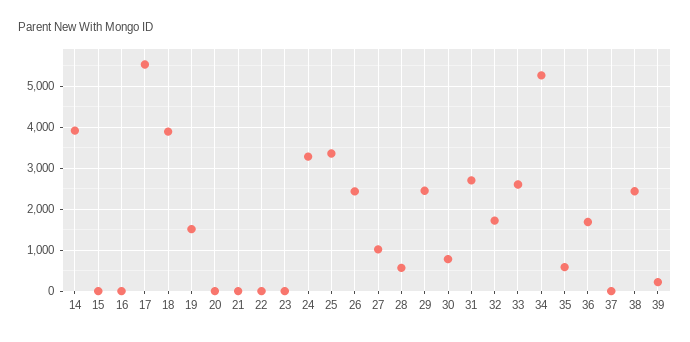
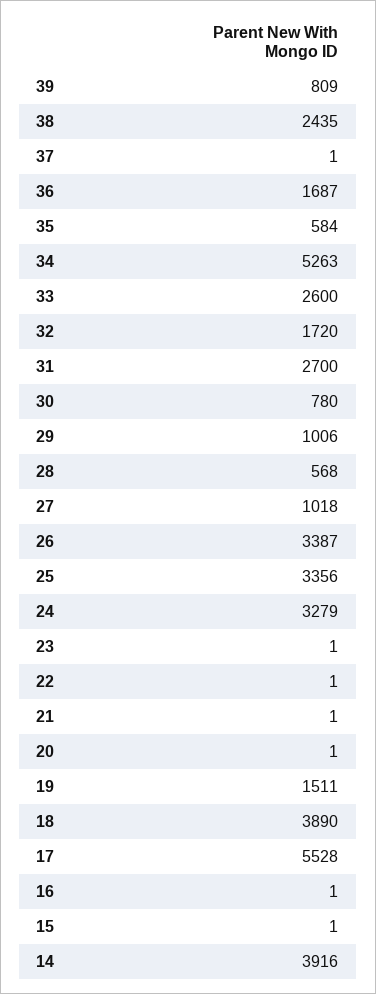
  {
    "14": 3916,
    "15": 1,
    "16": 1,
    "17": 5528,
    "18": 3890,
    "19": 1511,
    "20": 1,
    "21": 1,
    "22": 1,
    "23": 1,
    "24": 3279,
    "25": 3356,
-   "26": 2400,
+   "26": 3387,
    "27": 1018,
    "28": 568,
-   "29": 2400,
+   "29": 1006,
    "30": 780,
    "31": 2700,
    "32": 1720,
    "33": 2600,
    "34": 5263,
    "35": 584,
    "36": 1687,
    "37": 1,
    "38": 2435,
-   "39": 200
+   "39": 809
  }

